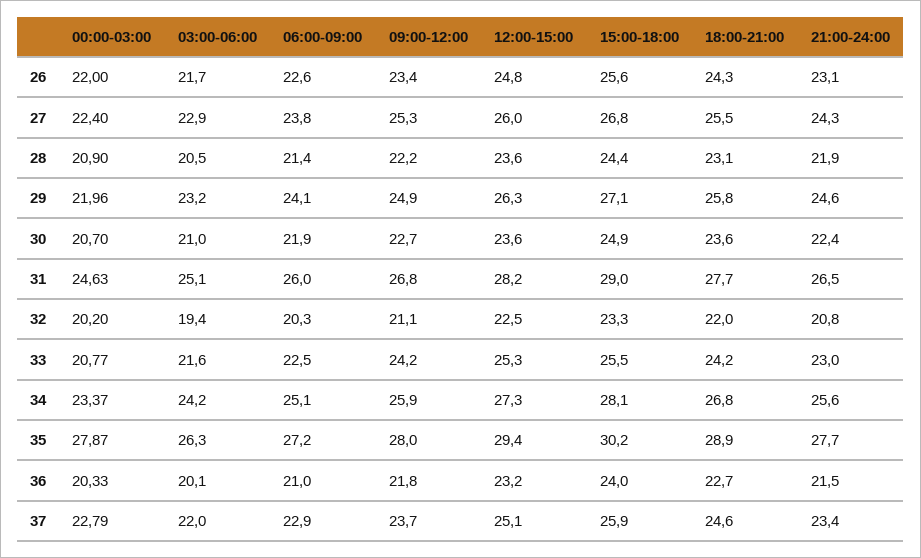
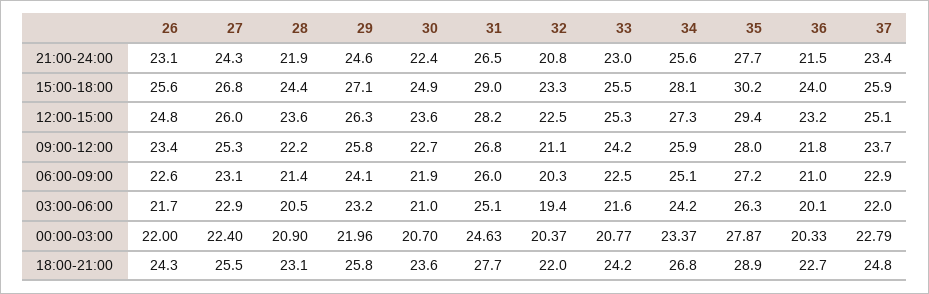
  {
    "00:00-03:00": {
      "26": 22,
      "27": 22.4,
      "28": 20.9,
      "29": 21.96,
      "30": 20.7,
      "31": 24.63,
-     "32": 20.2,
+     "32": 20.37,
      "33": 20.77,
      "34": 23.37,
      "35": 27.87,
      "36": 20.33,
      "37": 22.79
    },
    "03:00-06:00": {
      "26": 21.7,
      "27": 22.9,
      "28": 20.5,
      "29": 23.2,
      "30": 21,
      "31": 25.1,
      "32": 19.4,
      "33": 21.6,
      "34": 24.2,
      "35": 26.3,
      "36": 20.1,
      "37": 22
    },
    "06:00-09:00": {
      "26": 22.6,
-     "27": 23.8,
+     "27": 23.1,
      "28": 21.4,
      "29": 24.1,
      "30": 21.9,
      "31": 26,
      "32": 20.3,
      "33": 22.5,
      "34": 25.1,
      "35": 27.2,
      "36": 21,
      "37": 22.9
    },
    "09:00-12:00": {
      "26": 23.4,
      "27": 25.3,
      "28": 22.2,
-     "29": 24.9,
+     "29": 25.8,
      "30": 22.7,
      "31": 26.8,
      "32": 21.1,
      "33": 24.2,
      "34": 25.9,
      "35": 28,
      "36": 21.8,
      "37": 23.7
    },
    "12:00-15:00": {
      "26": 24.8,
      "27": 26,
      "28": 23.6,
      "29": 26.3,
      "30": 23.6,
      "31": 28.2,
      "32": 22.5,
      "33": 25.3,
      "34": 27.3,
      "35": 29.4,
      "36": 23.2,
      "37": 25.1
    },
    "15:00-18:00": {
      "26": 25.6,
      "27": 26.8,
      "28": 24.4,
      "29": 27.1,
      "30": 24.9,
      "31": 29,
      "32": 23.3,
      "33": 25.5,
      "34": 28.1,
      "35": 30.2,
      "36": 24,
      "37": 25.9
    },
    "18:00-21:00": {
      "26": 24.3,
      "27": 25.5,
      "28": 23.1,
      "29": 25.8,
      "30": 23.6,
      "31": 27.7,
      "32": 22,
      "33": 24.2,
      "34": 26.8,
      "35": 28.9,
      "36": 22.7,
-     "37": 24.6
+     "37": 24.8
    },
    "21:00-24:00": {
      "26": 23.1,
      "27": 24.3,
      "28": 21.9,
      "29": 24.6,
      "30": 22.4,
      "31": 26.5,
      "32": 20.8,
      "33": 23,
      "34": 25.6,
      "35": 27.7,
      "36": 21.5,
      "37": 23.4
    }
  }

